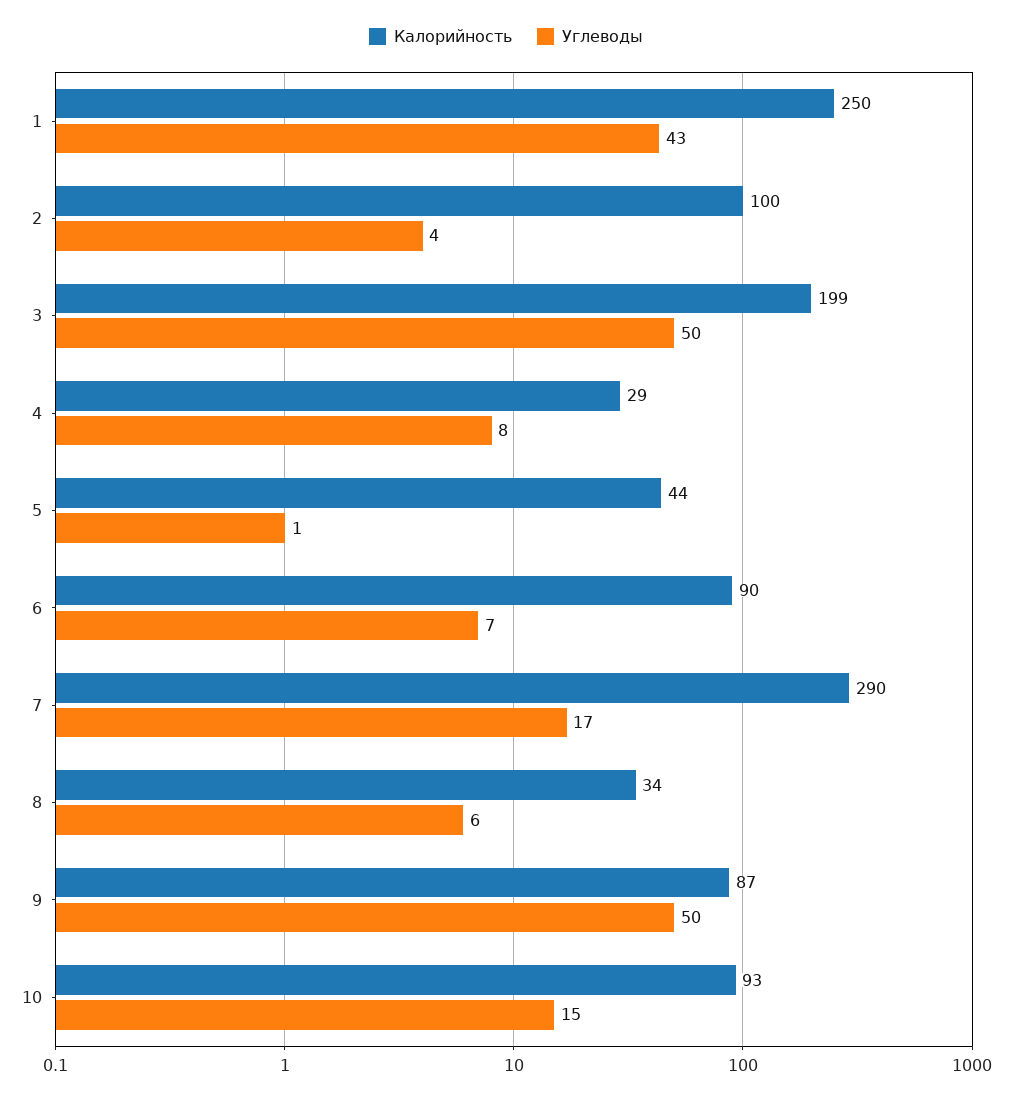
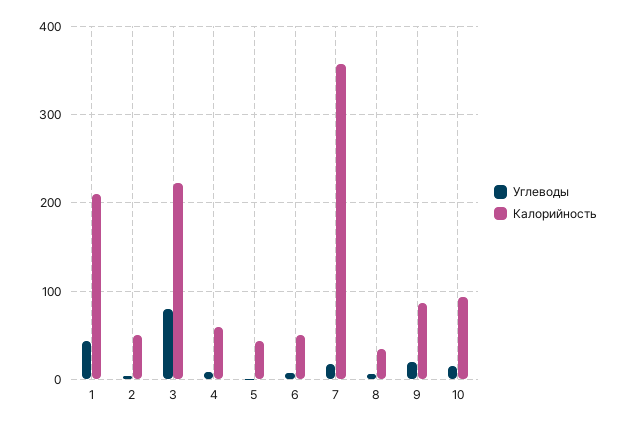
  {
    "Калорийность": {
-     "1": 250,
+     "1": 210,
-     "2": 100,
+     "2": 50,
-     "3": 199,
+     "3": 220,
-     "4": 29,
+     "4": 60,
      "5": 44,
-     "6": 90,
+     "6": 50,
-     "7": 290,
+     "7": 360,
      "8": 34,
      "9": 87,
      "10": 93
    },
    "Углеводы": {
      "1": 43,
      "2": 4,
-     "3": 50,
+     "3": 80,
      "4": 8,
      "5": 1,
      "6": 7,
      "7": 17,
      "8": 6,
-     "9": 50,
+     "9": 20,
      "10": 15
    }
  }

